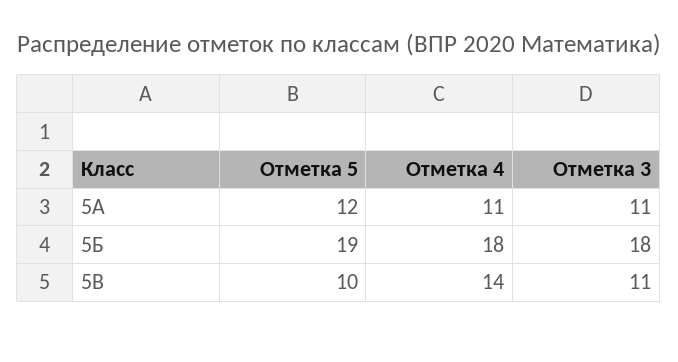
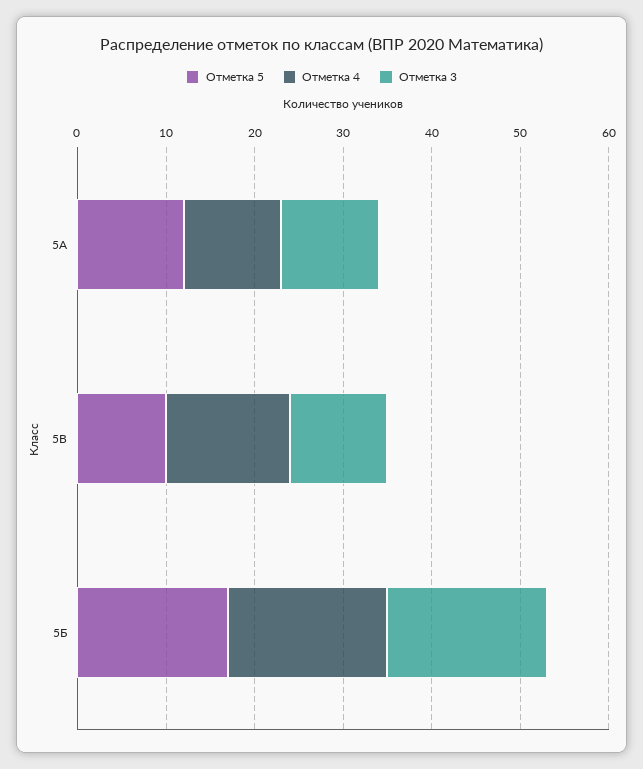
  {
    "Отметка 5": {
      "5А": 12,
-     "5Б": 19,
+     "5Б": 17,
      "5В": 10
    },
    "Отметка 4": {
      "5А": 11,
      "5Б": 18,
      "5В": 14
    },
    "Отметка 3": {
      "5А": 11,
      "5Б": 18,
      "5В": 11
    }
  }

